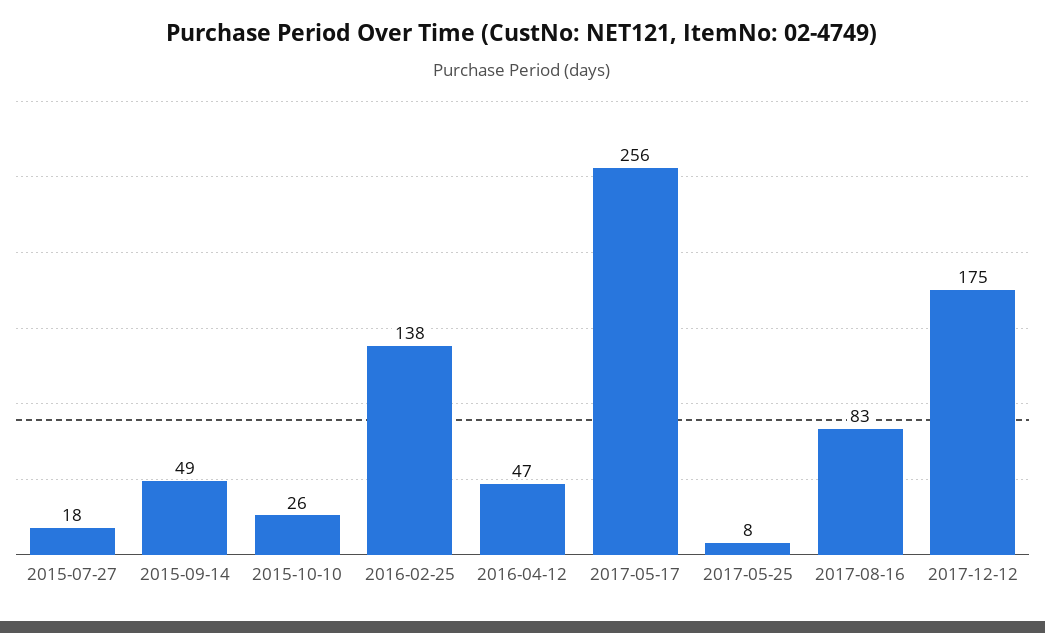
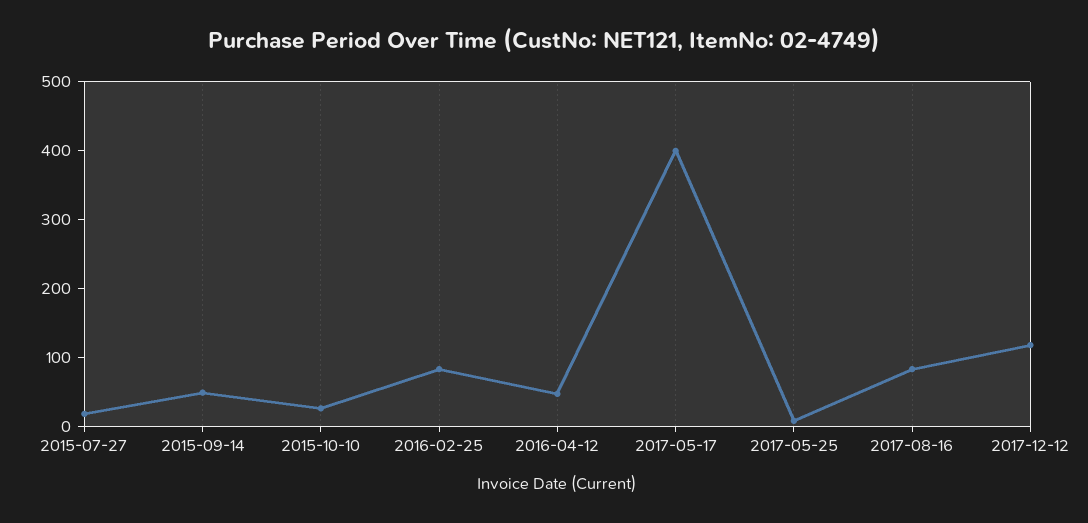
  {
    "2015-07-27": 18,
    "2015-09-14": 49,
    "2015-10-10": 26,
-   "2016-02-25": 138,
+   "2016-02-25": 80,
    "2016-04-12": 47,
-   "2017-05-17": 256,
+   "2017-05-17": 400,
    "2017-05-25": 8,
    "2017-08-16": 83,
-   "2017-12-12": 175
+   "2017-12-12": 120
  }

